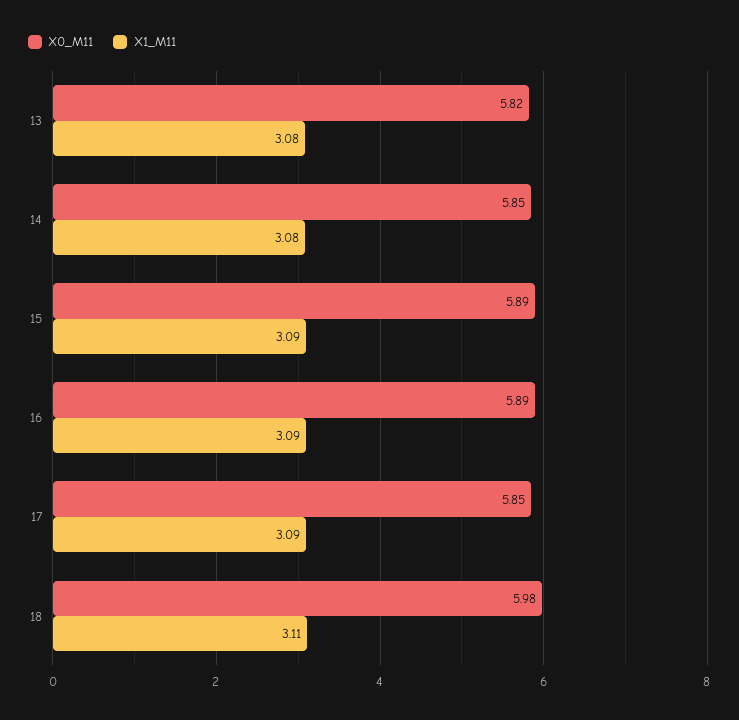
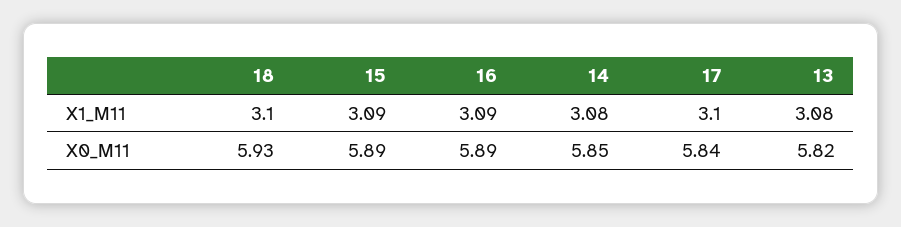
  {
    "X0_M11": {
      "13": 5.82,
      "14": 5.85,
      "15": 5.89,
      "16": 5.89,
-     "17": 5.85,
+     "17": 5.84,
-     "18": 5.98
+     "18": 5.93
    },
    "X1_M11": {
      "13": 3.08,
      "14": 3.08,
      "15": 3.09,
      "16": 3.09,
-     "17": 3.09,
+     "17": 3.1,
-     "18": 3.11
+     "18": 3.1
    }
  }

